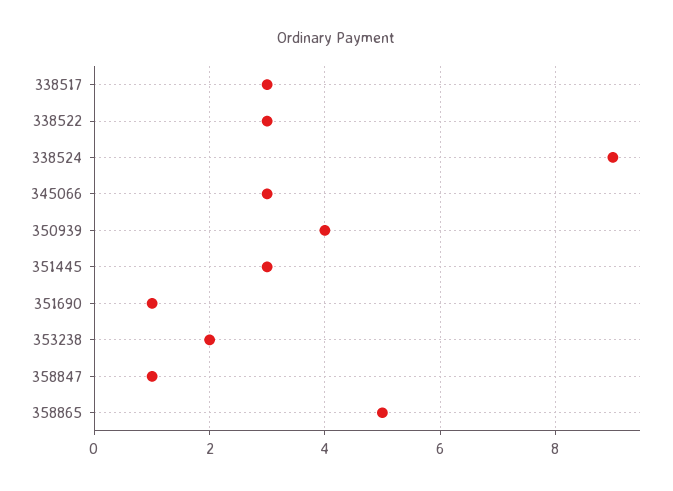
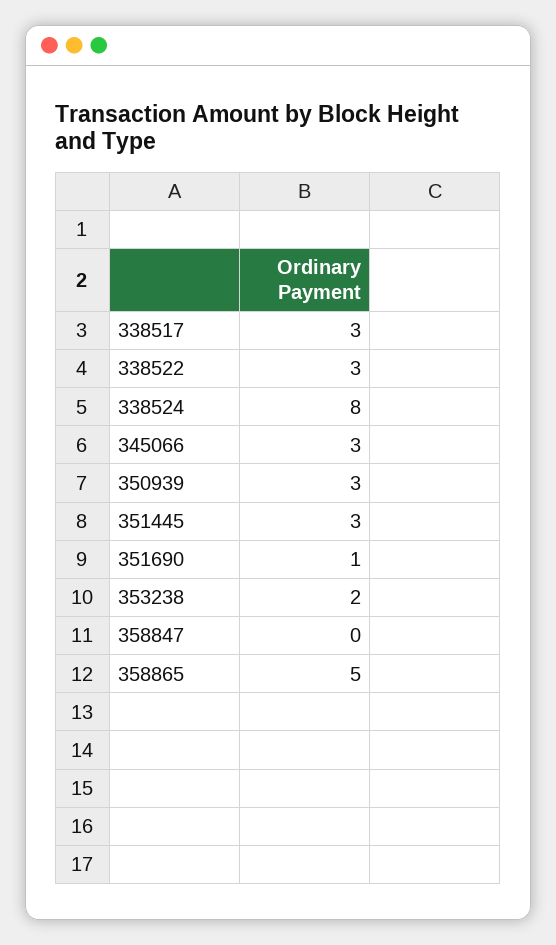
  {
    "338517": 3,
    "338522": 3,
-   "338524": 9,
+   "338524": 8,
    "345066": 3,
-   "350939": 4,
+   "350939": 3,
    "351445": 3,
    "351690": 1,
    "353238": 2,
-   "358847": 1,
+   "358847": 0,
    "358865": 5
  }

